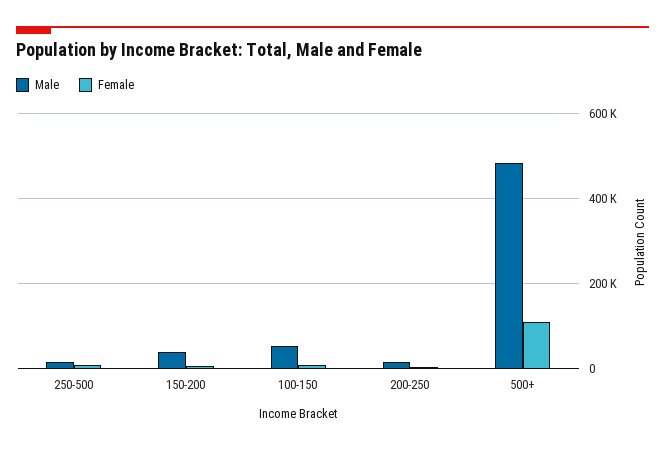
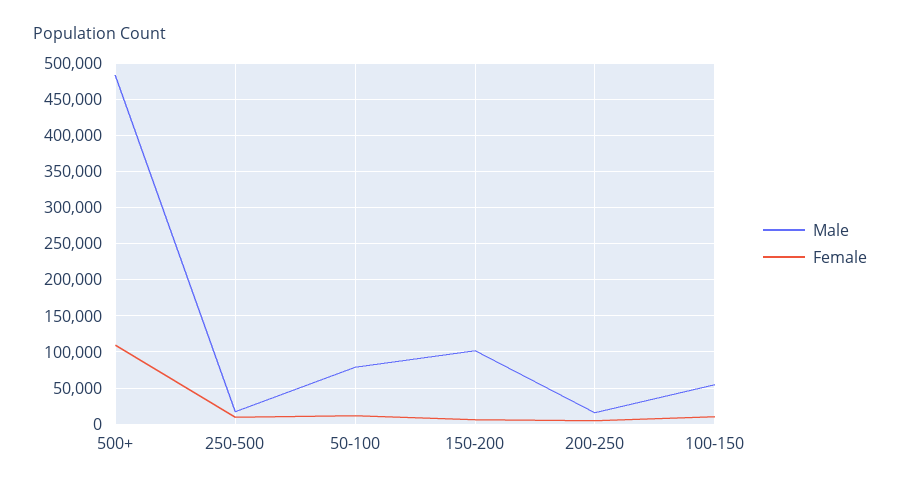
  {
    "Male": {
      "250-500": 20000,
-     "150-200": 40000,
+     "150-200": 100000,
      "100-150": 50000,
      "200-250": 20000,
-     "500+": 480000
+     "500+": 480000,
+     "50-100": 80000
    },
    "Female": {
      "250-500": 10000,
      "150-200": 10000,
      "100-150": 10000,
      "200-250": 0,
-     "500+": 110000
+     "500+": 110000,
+     "50-100": 10000
    }
  }

